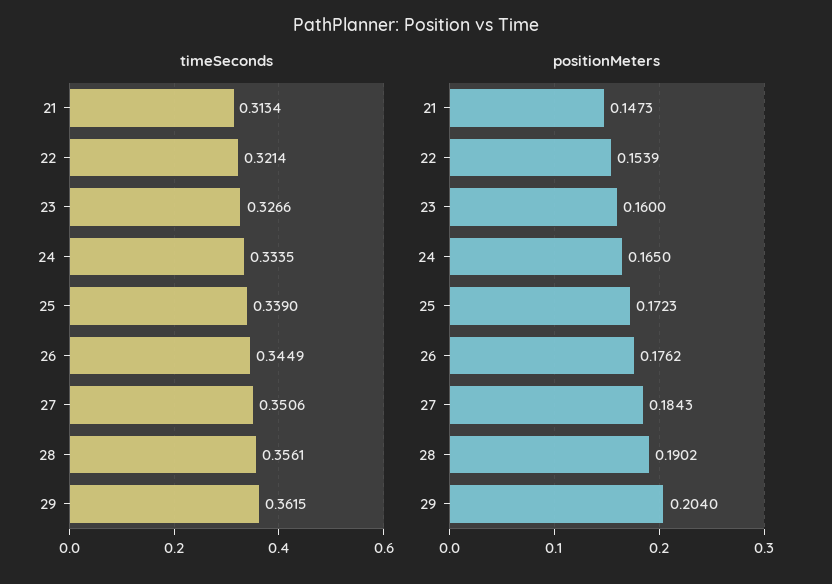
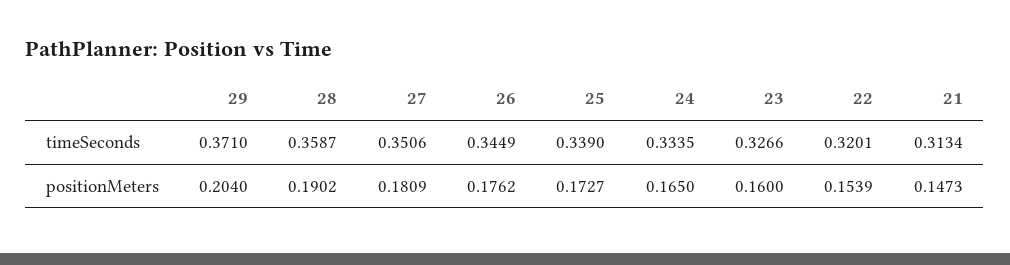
  {
    "timeSeconds": {
      "21": 0.3134,
-     "22": 0.3214,
+     "22": 0.3201,
      "23": 0.3266,
      "24": 0.3335,
      "25": 0.339,
      "26": 0.3449,
      "27": 0.3506,
-     "28": 0.3561,
+     "28": 0.3587,
-     "29": 0.3615
+     "29": 0.371
    },
    "positionMeters": {
      "21": 0.1473,
      "22": 0.1539,
      "23": 0.16,
      "24": 0.165,
-     "25": 0.1723,
+     "25": 0.1727,
      "26": 0.1762,
-     "27": 0.1843,
+     "27": 0.1809,
      "28": 0.1902,
      "29": 0.204
    }
  }

